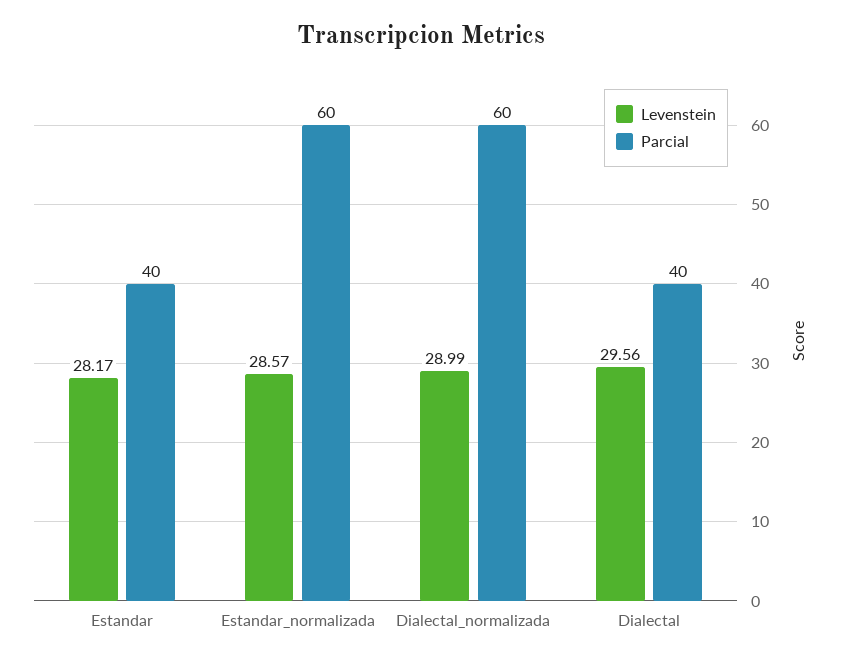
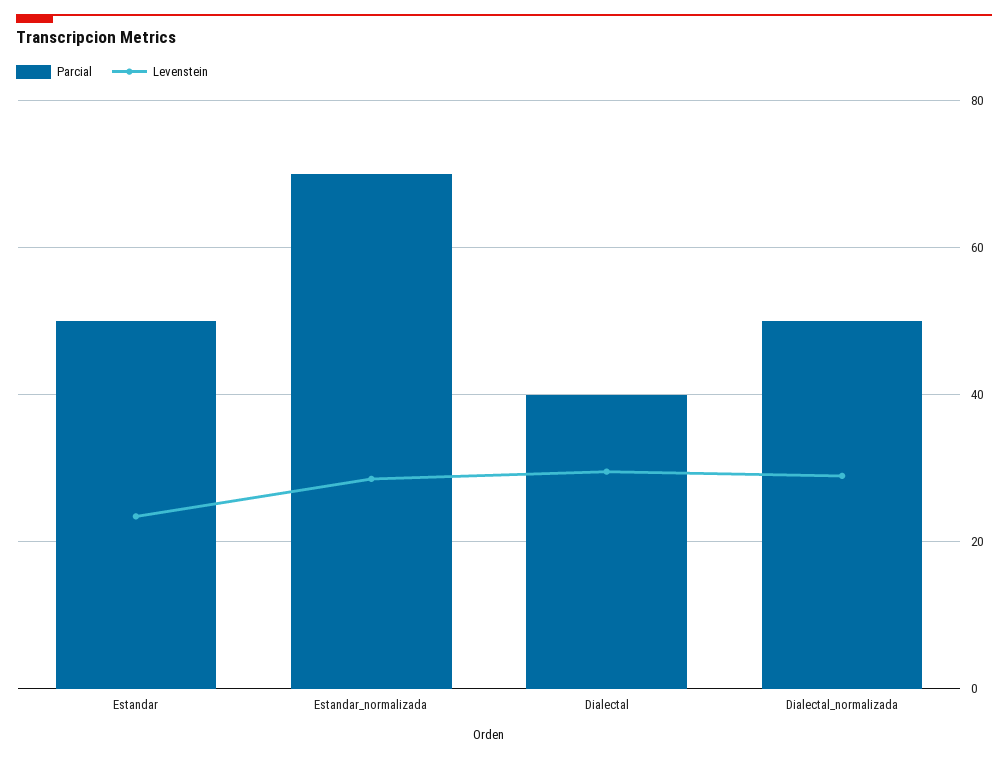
  {
    "Levenstein": {
-     "Estandar": 28.17,
+     "Estandar": 24,
      "Estandar_normalizada": 28.57,
      "Dialectal_normalizada": 28.99,
      "Dialectal": 29.56
    },
    "Parcial": {
-     "Estandar": 40,
+     "Estandar": 50,
-     "Estandar_normalizada": 60,
+     "Estandar_normalizada": 70,
-     "Dialectal_normalizada": 60,
+     "Dialectal_normalizada": 50,
      "Dialectal": 40
    }
  }

